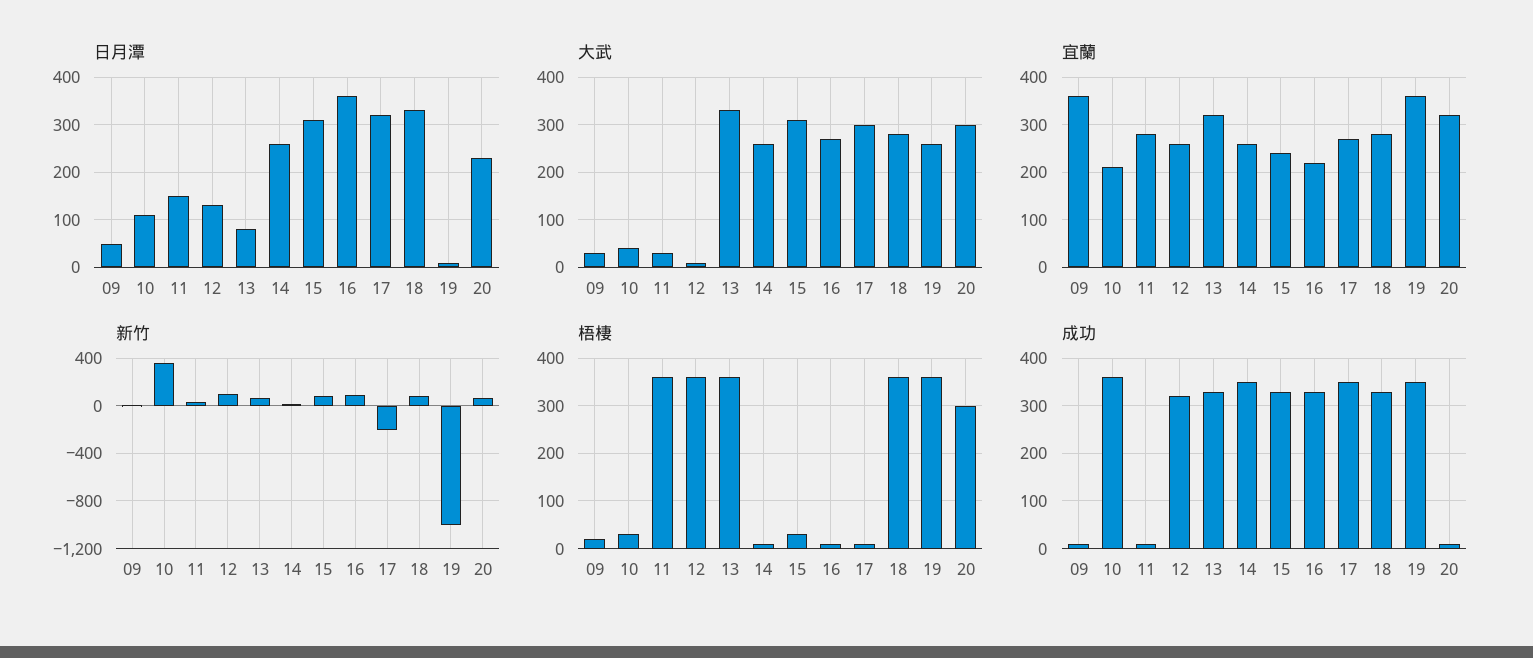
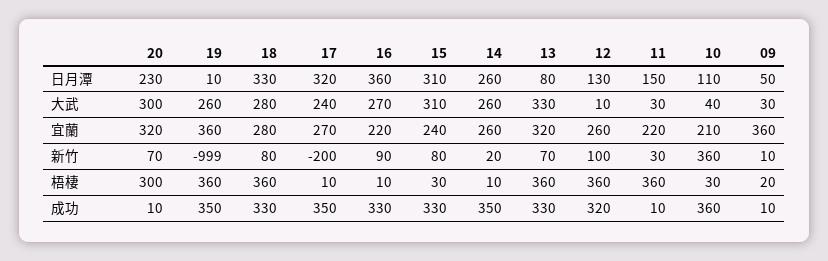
  {
    "日月潭": {
      "09": 50,
      "10": 110,
      "11": 150,
      "12": 130,
      "13": 80,
      "14": 260,
      "15": 310,
      "16": 360,
      "17": 320,
      "18": 330,
      "19": 10,
      "20": 230
    },
    "大武": {
      "09": 30,
      "10": 40,
      "11": 30,
      "12": 10,
      "13": 330,
      "14": 260,
      "15": 310,
      "16": 270,
-     "17": 300,
+     "17": 240,
      "18": 280,
      "19": 260,
      "20": 300
    },
    "宜蘭": {
      "09": 360,
      "10": 210,
-     "11": 280,
+     "11": 220,
      "12": 260,
      "13": 320,
      "14": 260,
      "15": 240,
      "16": 220,
      "17": 270,
      "18": 280,
      "19": 360,
      "20": 320
    },
    "新竹": {
      "09": 10,
      "10": 360,
      "11": 30,
      "12": 100,
      "13": 70,
      "14": 20,
      "15": 80,
      "16": 90,
      "17": -200,
      "18": 80,
      "19": -999,
      "20": 70
    },
    "梧棲": {
      "09": 20,
      "10": 30,
      "11": 360,
      "12": 360,
      "13": 360,
      "14": 10,
      "15": 30,
      "16": 10,
      "17": 10,
      "18": 360,
      "19": 360,
      "20": 300
    },
    "成功": {
      "09": 10,
      "10": 360,
      "11": 10,
      "12": 320,
      "13": 330,
      "14": 350,
      "15": 330,
      "16": 330,
      "17": 350,
      "18": 330,
      "19": 350,
      "20": 10
    }
  }

